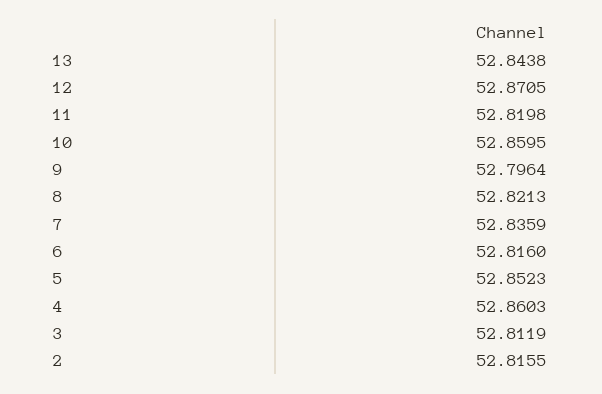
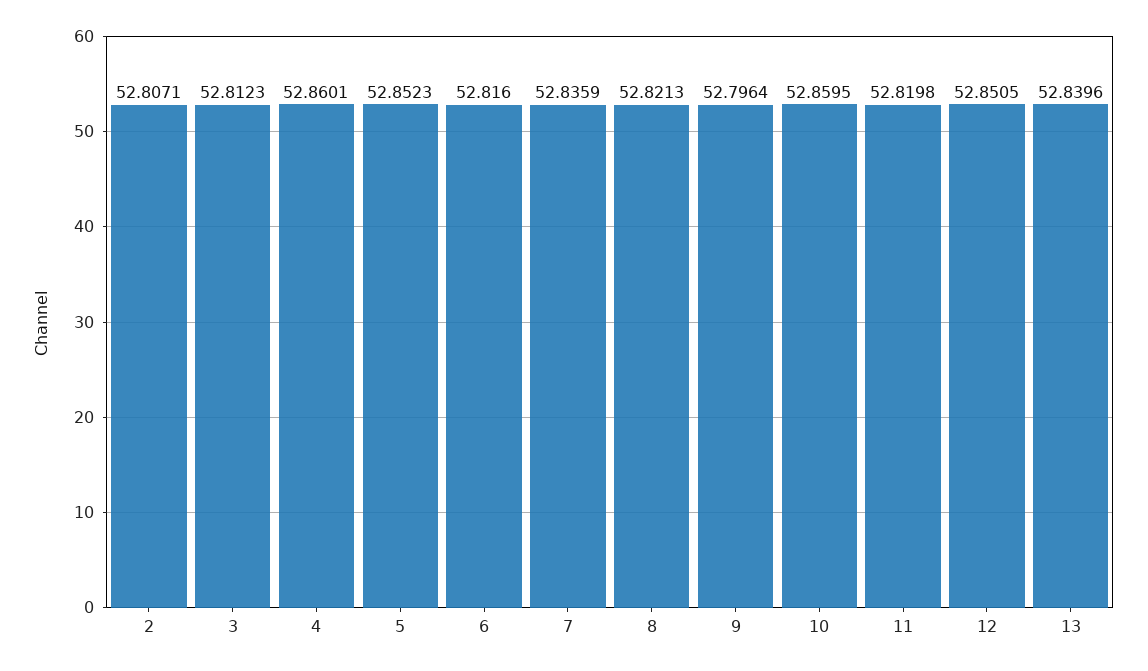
  {
-   "13": 52.8438,
+   "13": 52.8396,
-   "12": 52.8705,
+   "12": 52.8505,
    "11": 52.8198,
    "10": 52.8595,
    "9": 52.7964,
    "8": 52.8213,
    "7": 52.8359,
    "6": 52.816,
    "5": 52.8523,
-   "4": 52.8603,
+   "4": 52.8601,
-   "3": 52.8119,
+   "3": 52.8123,
-   "2": 52.8155
+   "2": 52.8071
  }

